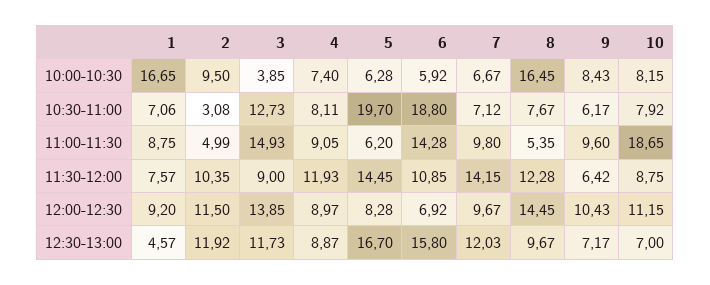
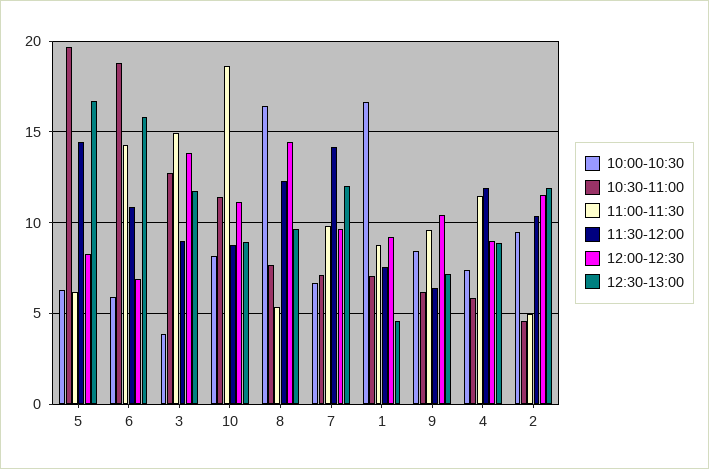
  {
    "10:00-10:30": {
      "1": 16.65,
      "2": 9.5,
      "3": 3.85,
      "4": 7.4,
      "5": 6.28,
      "6": 5.92,
      "7": 6.67,
      "8": 16.45,
      "9": 8.43,
      "10": 8.15
    },
    "10:30-11:00": {
      "1": 7.06,
-     "2": 3.08,
+     "2": 4.5,
      "3": 12.73,
-     "4": 8.11,
+     "4": 6,
      "5": 19.7,
      "6": 18.8,
      "7": 7.12,
      "8": 7.67,
      "9": 6.17,
-     "10": 7.92
+     "10": 11.5
    },
    "11:00-11:30": {
      "1": 8.75,
      "2": 4.99,
      "3": 14.93,
-     "4": 9.05,
+     "4": 11.5,
      "5": 6.2,
      "6": 14.28,
      "7": 9.8,
      "8": 5.35,
      "9": 9.6,
      "10": 18.65
    },
    "11:30-12:00": {
      "1": 7.57,
      "2": 10.35,
      "3": 9,
      "4": 11.93,
      "5": 14.45,
      "6": 10.85,
      "7": 14.15,
      "8": 12.28,
      "9": 6.42,
      "10": 8.75
    },
    "12:00-12:30": {
      "1": 9.2,
      "2": 11.5,
      "3": 13.85,
      "4": 8.97,
      "5": 8.28,
      "6": 6.92,
      "7": 9.67,
      "8": 14.45,
      "9": 10.43,
      "10": 11.15
    },
    "12:30-13:00": {
      "1": 4.57,
      "2": 11.92,
      "3": 11.73,
      "4": 8.87,
      "5": 16.7,
      "6": 15.8,
      "7": 12.03,
      "8": 9.67,
      "9": 7.17,
-     "10": 7
+     "10": 9
    }
  }

